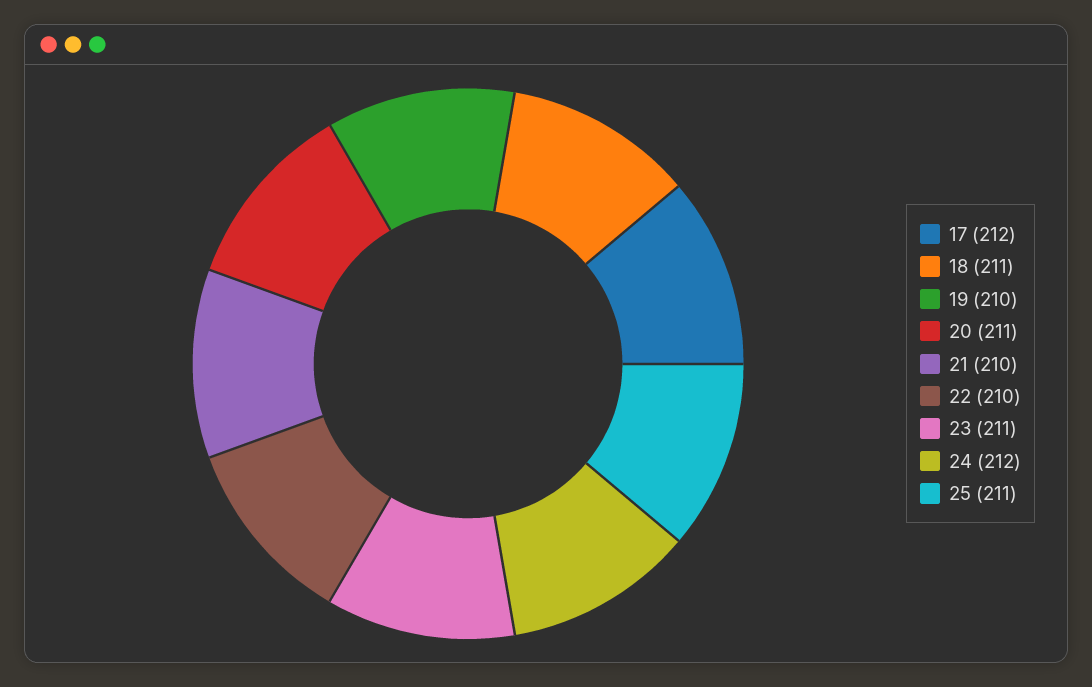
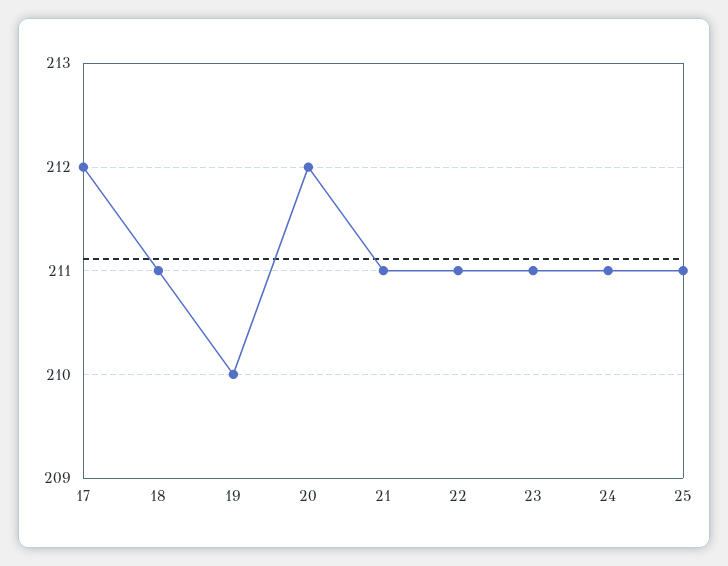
  {
    "17": 212,
    "18": 211,
    "19": 210,
-   "20": 211,
+   "20": 212,
-   "21": 210,
+   "21": 211,
-   "22": 210,
+   "22": 211,
    "23": 211,
-   "24": 212,
+   "24": 211,
    "25": 211
  }

